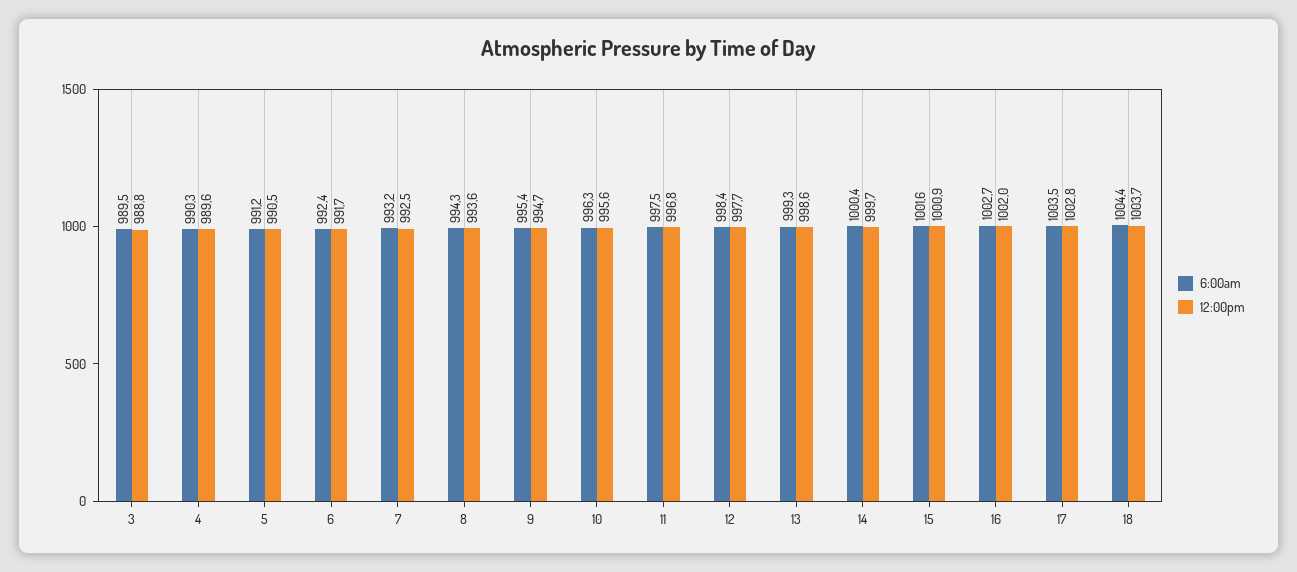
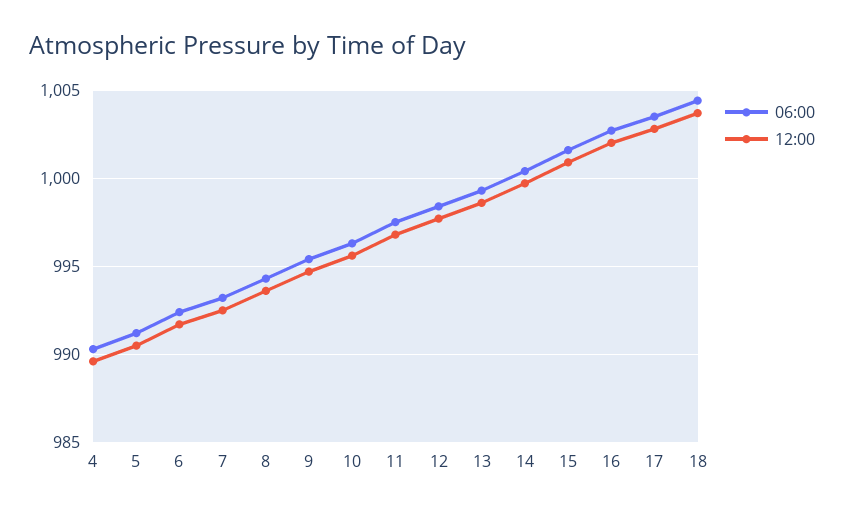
  {
    "6:00am": {
-     "3": 989.5,
      "4": 990.3,
      "5": 991.2,
      "6": 992.4,
      "7": 993.2,
      "8": 994.3,
      "9": 995.4,
      "10": 996.3,
      "11": 997.5,
      "12": 998.4,
      "13": 999.3,
      "14": 1000.4,
      "15": 1001.6,
      "16": 1002.7,
      "17": 1003.5,
      "18": 1004.4
    },
    "12:00pm": {
-     "3": 988.8,
      "4": 989.6,
      "5": 990.5,
      "6": 991.7,
      "7": 992.5,
      "8": 993.6,
      "9": 994.7,
      "10": 995.6,
      "11": 996.8,
      "12": 997.7,
      "13": 998.6,
      "14": 999.7,
      "15": 1000.9,
      "16": 1002,
      "17": 1002.8,
      "18": 1003.7
    }
  }

